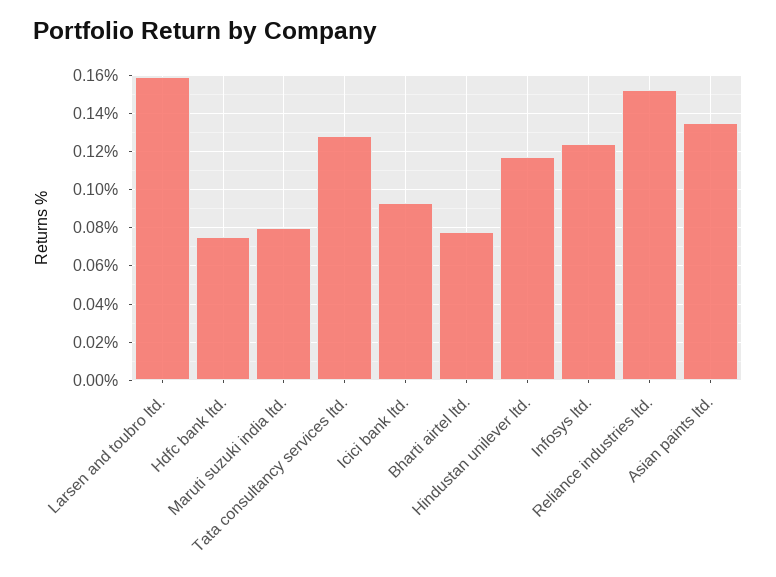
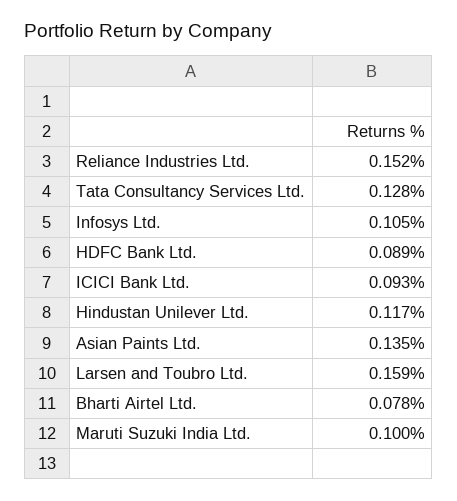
  {
    "Larsen and toubro ltd.": 0.159,
-   "Hdfc bank ltd.": 0.075,
+   "Hdfc bank ltd.": 0.089,
-   "Maruti suzuki india ltd.": 0.08,
+   "Maruti suzuki india ltd.": 0.1,
    "Tata consultancy services ltd.": 0.128,
    "Icici bank ltd.": 0.093,
    "Bharti airtel ltd.": 0.078,
    "Hindustan unilever ltd.": 0.117,
-   "Infosys ltd.": 0.125,
+   "Infosys ltd.": 0.105,
    "Reliance industries ltd.": 0.152,
    "Asian paints ltd.": 0.135
  }

